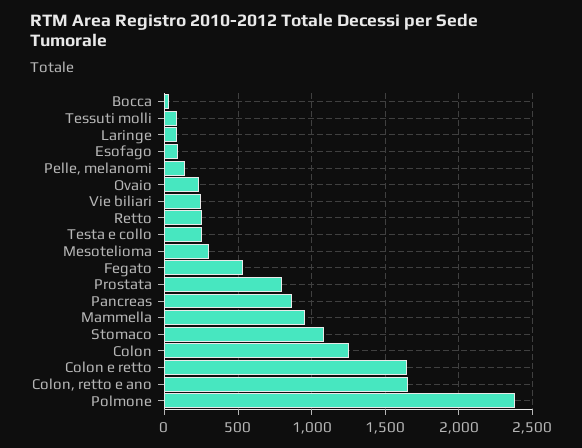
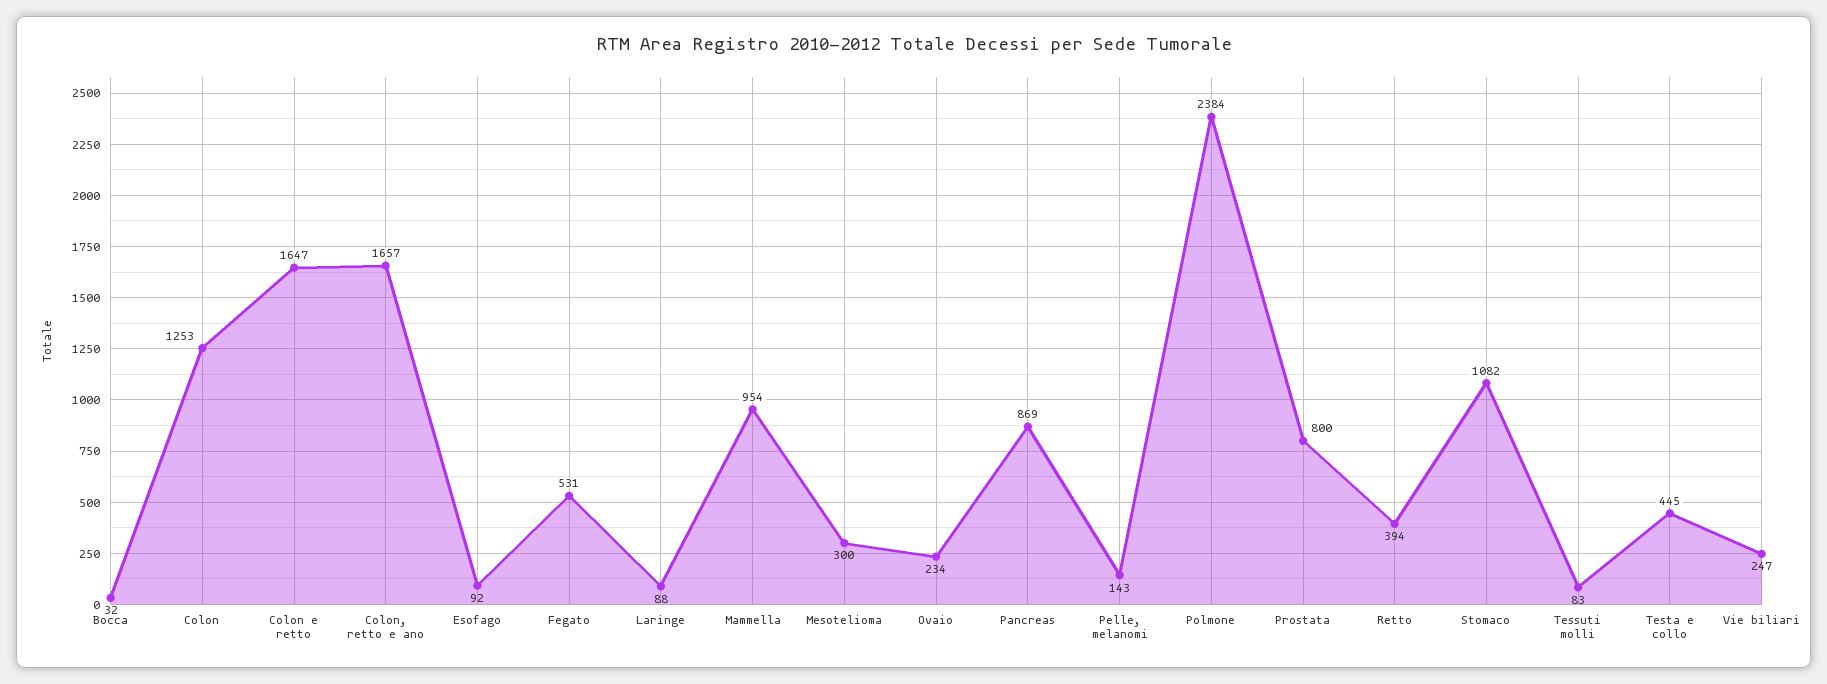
  {
    "Bocca": 32,
    "Tessuti molli": 83,
    "Laringe": 88,
    "Esofago": 92,
    "Pelle, melanomi": 143,
    "Ovaio": 234,
    "Vie biliari": 247,
-   "Retto": 250,
+   "Retto": 394,
-   "Testa e collo": 250,
+   "Testa e collo": 445,
    "Mesotelioma": 300,
    "Fegato": 531,
    "Prostata": 800,
    "Pancreas": 869,
    "Mammella": 954,
    "Stomaco": 1082,
    "Colon": 1253,
    "Colon e retto": 1647,
    "Colon, retto e ano": 1657,
    "Polmone": 2384
  }

